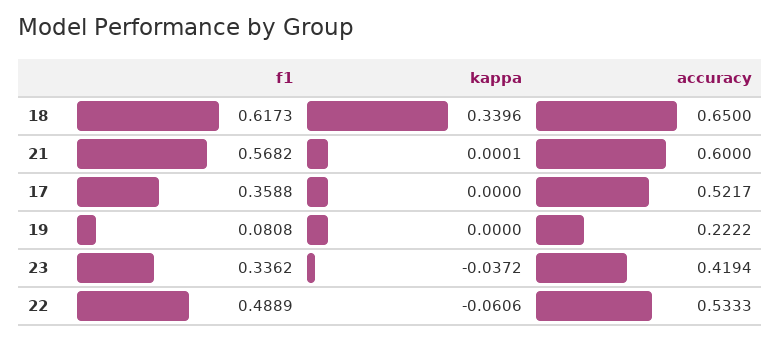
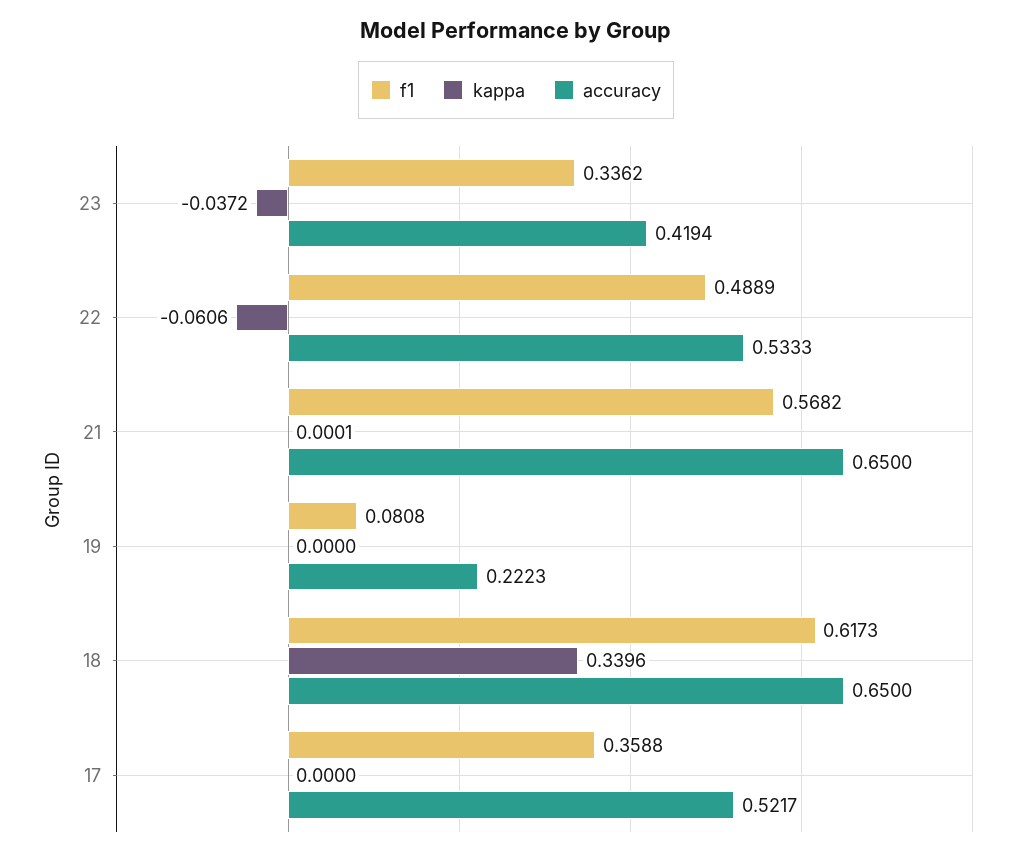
  {
    "f1": {
      "18": 0.6173,
      "21": 0.5682,
      "17": 0.3588,
      "19": 0.0808,
      "23": 0.3362,
      "22": 0.4889
    },
    "kappa": {
      "18": 0.3396,
      "21": 0.0001,
      "17": 0,
      "19": 0,
      "23": -0.0372,
      "22": -0.0606
    },
    "accuracy": {
      "18": 0.65,
-     "21": 0.6,
+     "21": 0.65,
      "17": 0.5217,
-     "19": 0.2222,
+     "19": 0.2223,
      "23": 0.4194,
      "22": 0.5333
    }
  }

